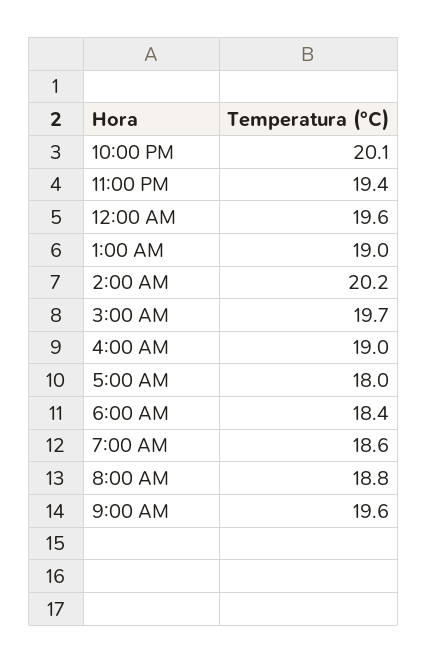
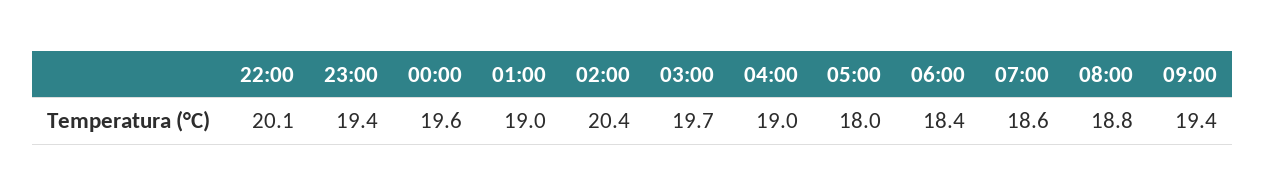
  {
    "10:00 PM": 20.1,
    "11:00 PM": 19.4,
    "12:00 AM": 19.6,
    "1:00 AM": 19,
-   "2:00 AM": 20.2,
+   "2:00 AM": 20.4,
    "3:00 AM": 19.7,
    "4:00 AM": 19,
    "5:00 AM": 18,
    "6:00 AM": 18.4,
    "7:00 AM": 18.6,
    "8:00 AM": 18.8,
-   "9:00 AM": 19.6
+   "9:00 AM": 19.4
  }

